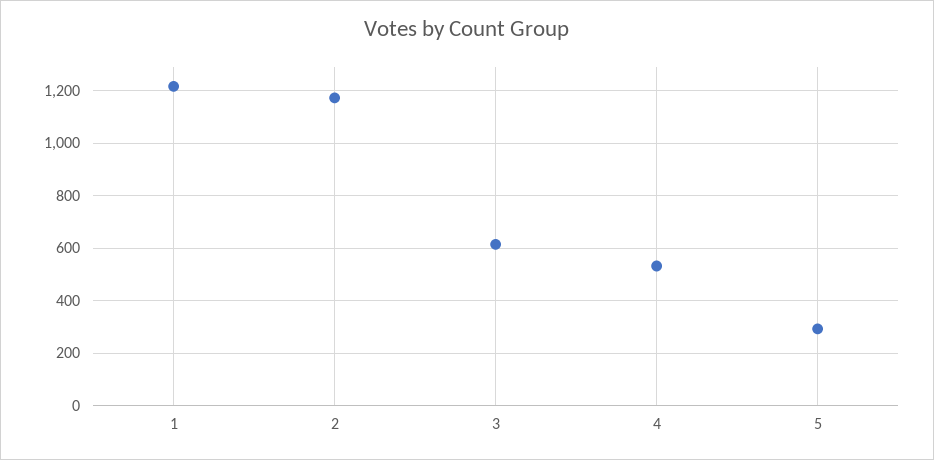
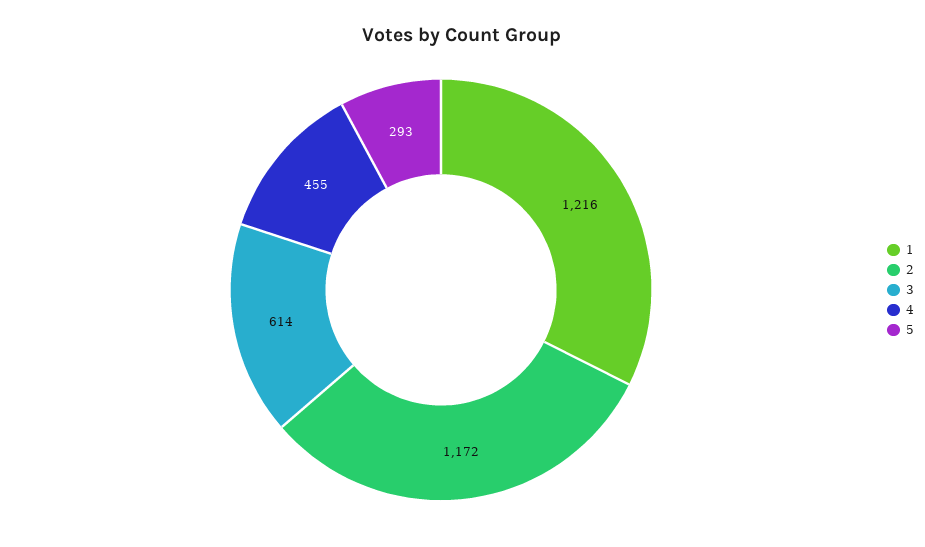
  {
    "1": 1216,
    "2": 1172,
    "3": 614,
-   "4": 525,
+   "4": 455,
    "5": 293
  }

